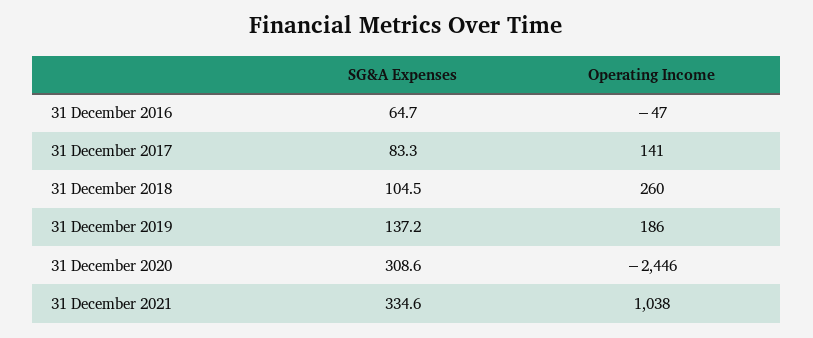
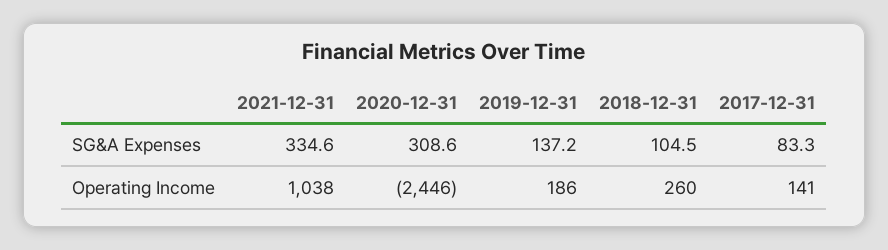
  {
    "SG&A Expenses": {
-     "31 December 2016": 64.7,
      "31 December 2017": 83.3,
      "31 December 2018": 104.5,
      "31 December 2019": 137.2,
      "31 December 2020": 308.6,
      "31 December 2021": 334.6
    },
    "Operating Income": {
-     "31 December 2016": -47,
      "31 December 2017": 141,
      "31 December 2018": 260,
      "31 December 2019": 186,
      "31 December 2020": -2446,
      "31 December 2021": 1038
    }
  }

